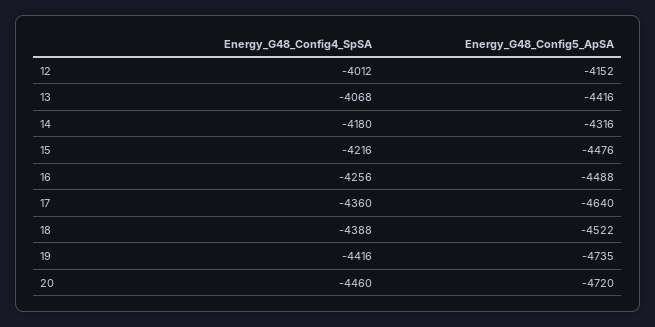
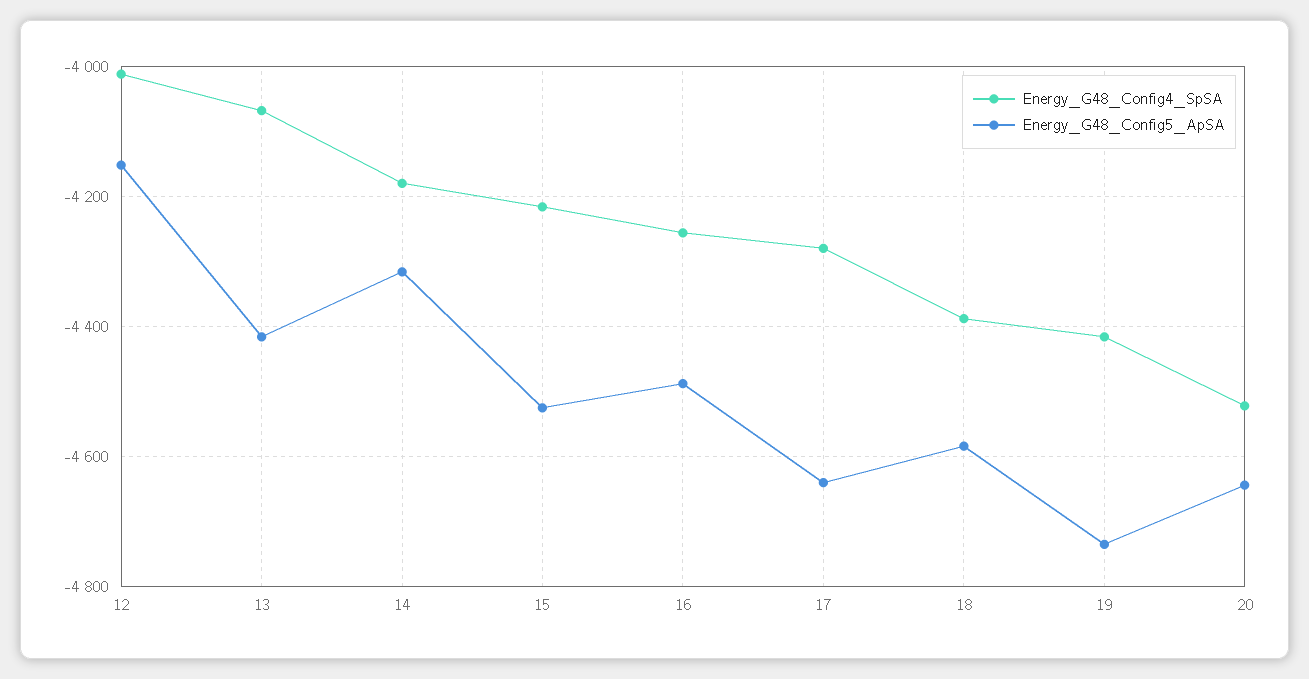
  {
    "Energy_G48_Config4_SpSA": {
      "12": -4012,
      "13": -4068,
      "14": -4180,
      "15": -4216,
      "16": -4256,
-     "17": -4360,
+     "17": -4280,
      "18": -4388,
      "19": -4416,
-     "20": -4460
+     "20": -4520
    },
    "Energy_G48_Config5_ApSA": {
      "12": -4152,
      "13": -4416,
      "14": -4316,
-     "15": -4476,
+     "15": -4520,
      "16": -4488,
      "17": -4640,
-     "18": -4522,
+     "18": -4580,
      "19": -4735,
-     "20": -4720
+     "20": -4640
    }
  }

